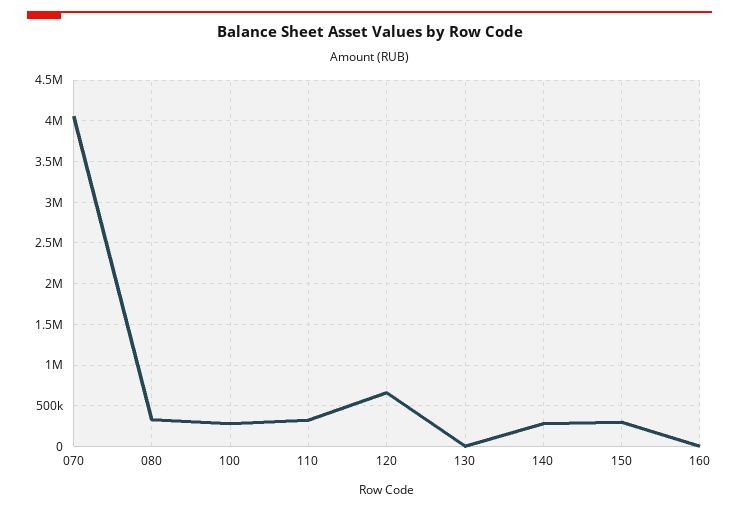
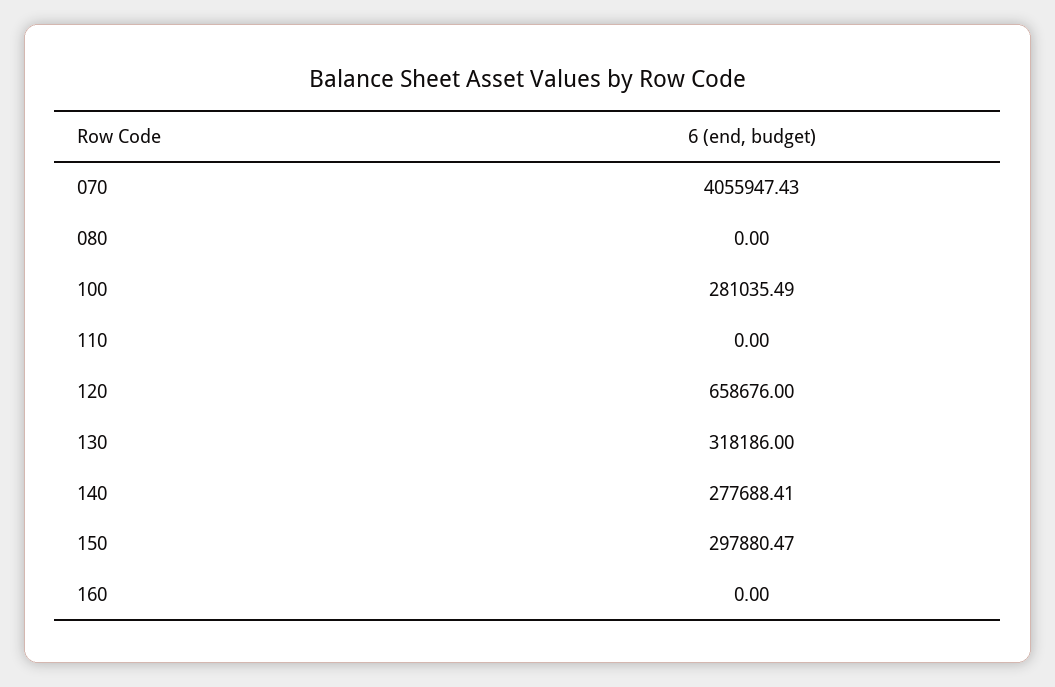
  {
    "070": 4055947.43,
-   "080": 300000,
+   "080": 0,
    "100": 281035.49,
-   "110": 300000,
+   "110": 0,
    "120": 658676,
-   "130": 0,
+   "130": 318186,
    "140": 277688.41,
    "150": 297880.47,
    "160": 0
  }

